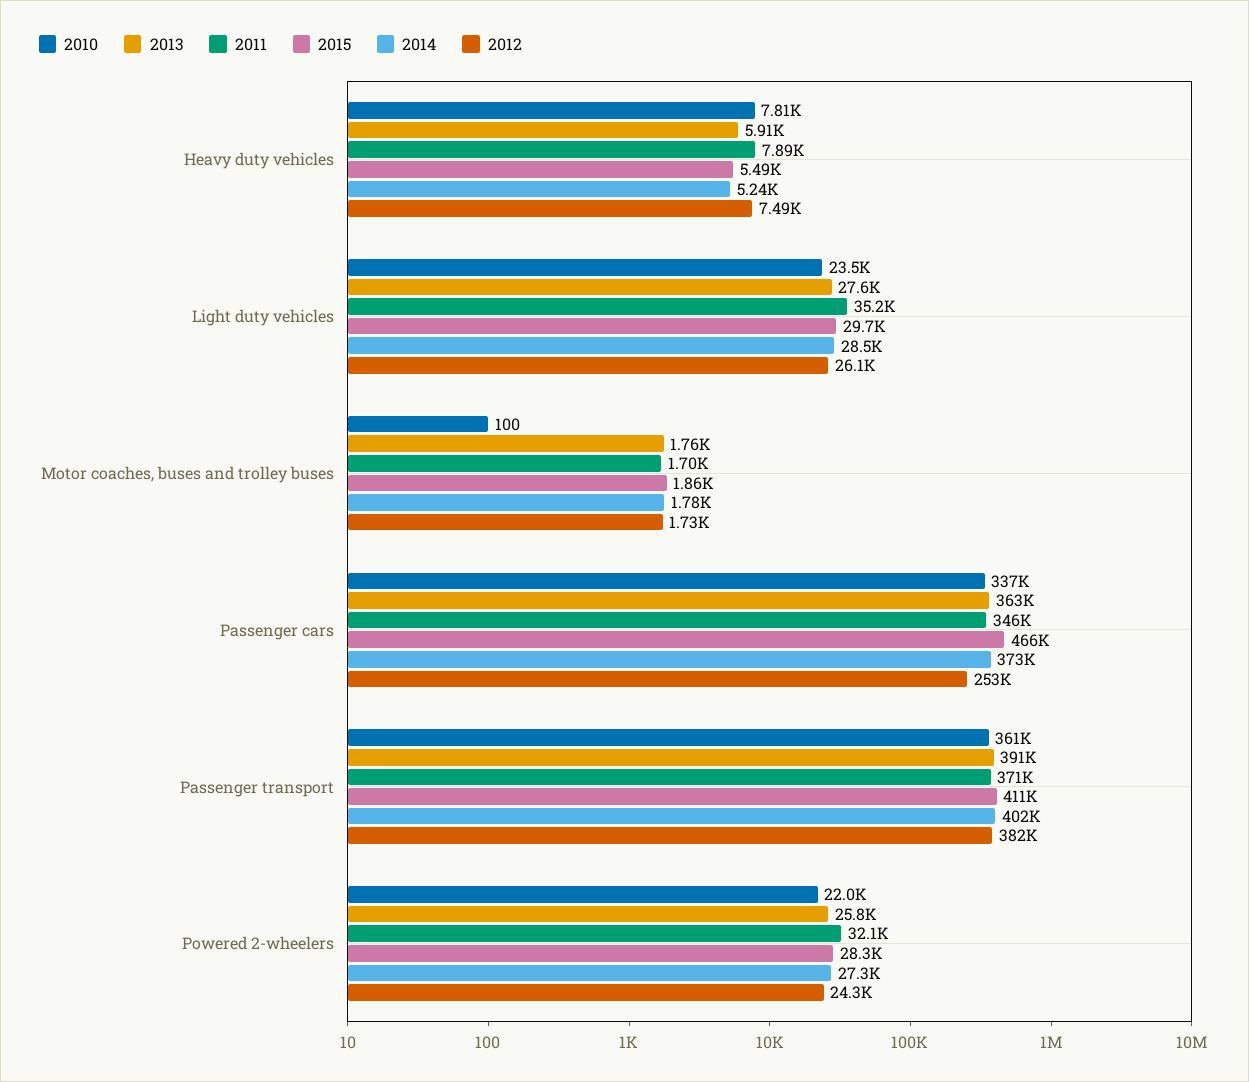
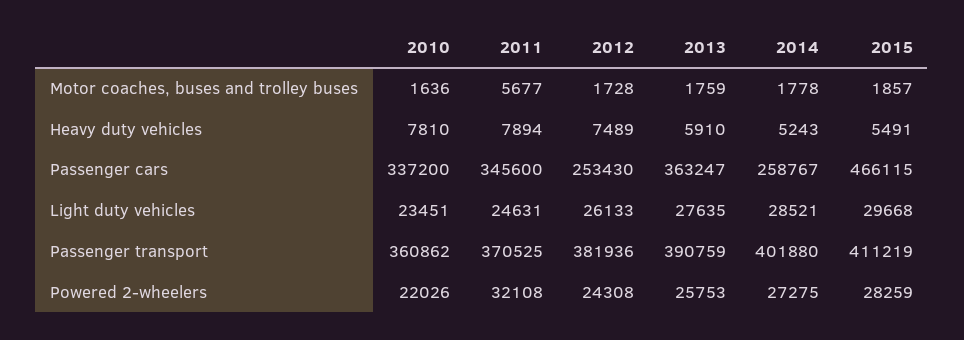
  {
    "2010": {
      "Heavy duty vehicles": 7810,
      "Light duty vehicles": 23451,
-     "Motor coaches, buses and trolley buses": 100,
+     "Motor coaches, buses and trolley buses": 1636,
      "Passenger cars": 337200,
      "Passenger transport": 360862,
      "Powered 2-wheelers": 22026
    },
    "2013": {
      "Heavy duty vehicles": 5910,
      "Light duty vehicles": 27635,
      "Motor coaches, buses and trolley buses": 1759,
      "Passenger cars": 363247,
      "Passenger transport": 390759,
      "Powered 2-wheelers": 25753
    },
    "2011": {
      "Heavy duty vehicles": 7894,
-     "Light duty vehicles": 35200,
+     "Light duty vehicles": 24631,
-     "Motor coaches, buses and trolley buses": 1700,
+     "Motor coaches, buses and trolley buses": 5677,
      "Passenger cars": 345600,
      "Passenger transport": 370525,
      "Powered 2-wheelers": 32108
    },
    "2015": {
      "Heavy duty vehicles": 5491,
      "Light duty vehicles": 29668,
      "Motor coaches, buses and trolley buses": 1857,
      "Passenger cars": 466115,
      "Passenger transport": 411219,
      "Powered 2-wheelers": 28259
    },
    "2014": {
      "Heavy duty vehicles": 5243,
      "Light duty vehicles": 28521,
      "Motor coaches, buses and trolley buses": 1778,
-     "Passenger cars": 373000,
+     "Passenger cars": 258767,
      "Passenger transport": 401880,
      "Powered 2-wheelers": 27275
    },
    "2012": {
      "Heavy duty vehicles": 7489,
      "Light duty vehicles": 26133,
      "Motor coaches, buses and trolley buses": 1728,
      "Passenger cars": 253430,
      "Passenger transport": 381936,
      "Powered 2-wheelers": 24308
    }
  }

